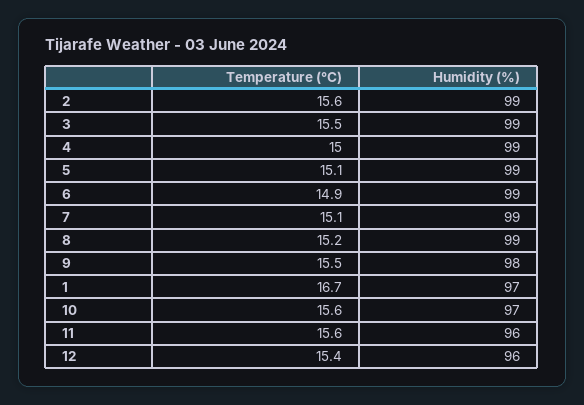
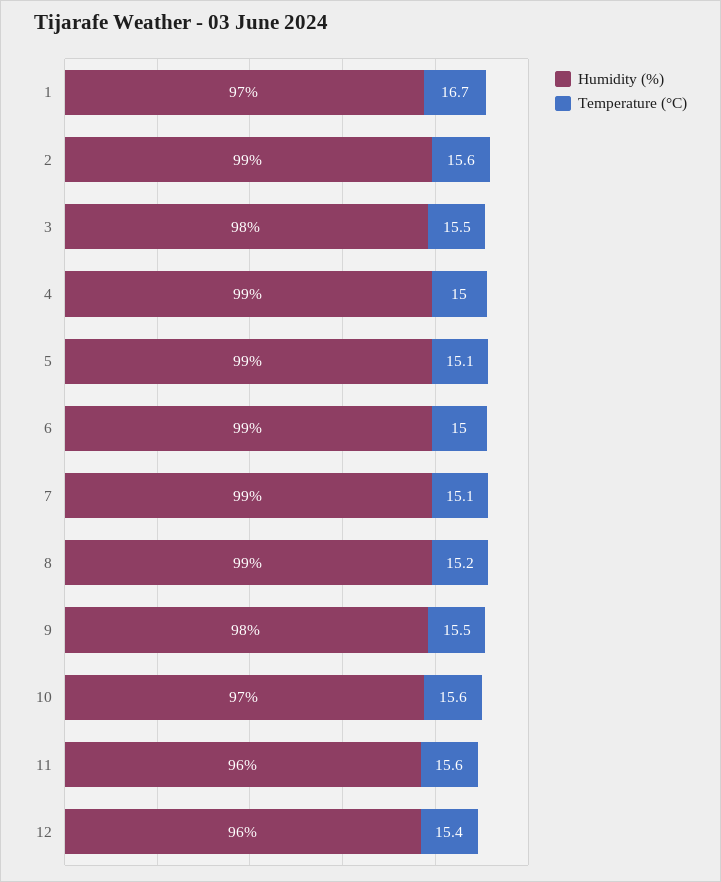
  {
    "Temperature (°C)": {
      "2": 15.6,
      "3": 15.5,
      "4": 15,
      "5": 15.1,
-     "6": 14.9,
+     "6": 15,
      "7": 15.1,
      "8": 15.2,
      "9": 15.5,
      "1": 16.7,
      "10": 15.6,
      "11": 15.6,
      "12": 15.4
    },
    "Humidity (%)": {
      "2": 99,
-     "3": 99,
+     "3": 98,
      "4": 99,
      "5": 99,
      "6": 99,
      "7": 99,
      "8": 99,
      "9": 98,
      "1": 97,
      "10": 97,
      "11": 96,
      "12": 96
    }
  }

